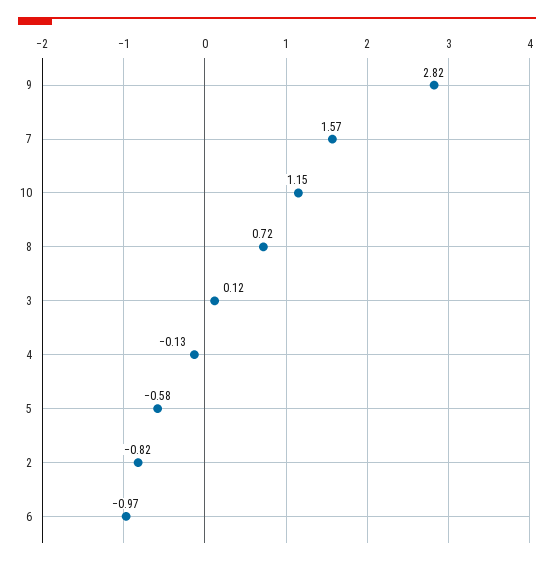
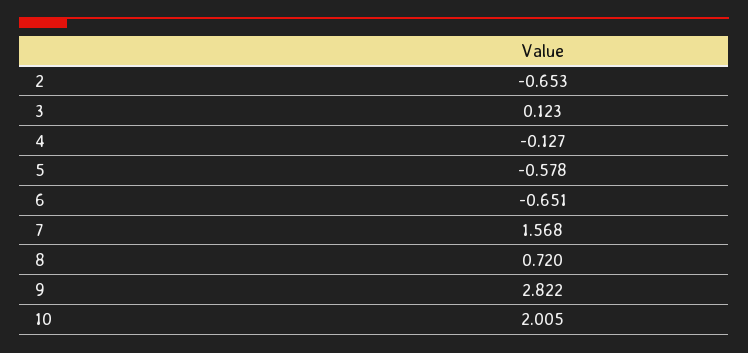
  {
    "9": 2.822,
    "7": 1.568,
-   "10": 1.15,
+   "10": 2.005,
    "8": 0.72,
    "3": 0.123,
    "4": -0.127,
    "5": -0.578,
-   "2": -0.82,
+   "2": -0.653,
-   "6": -0.97
+   "6": -0.651
  }

